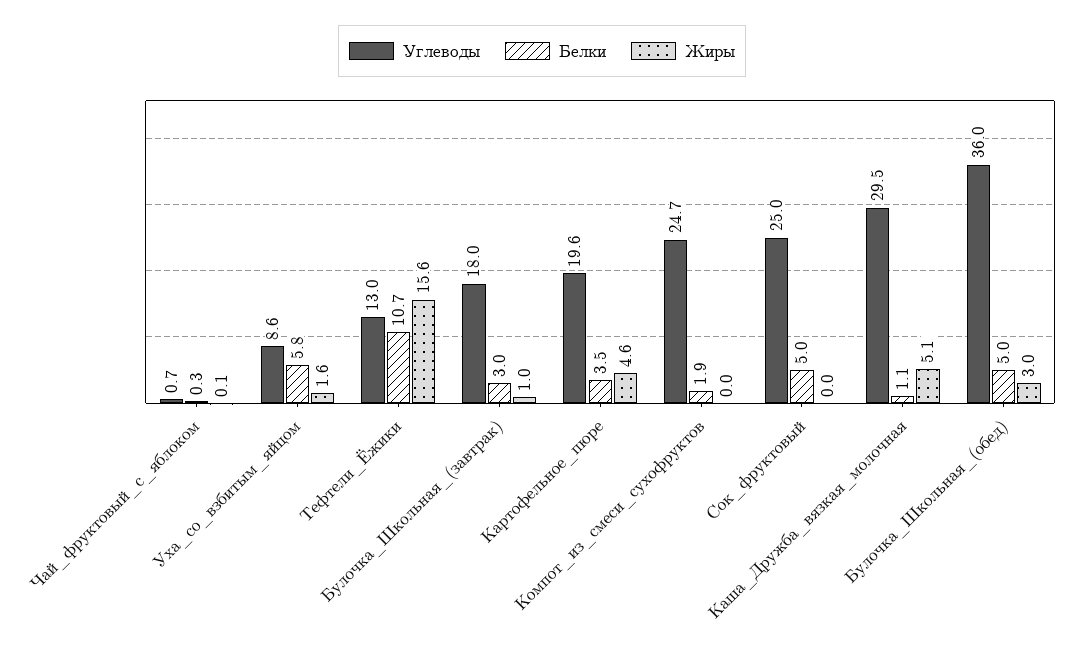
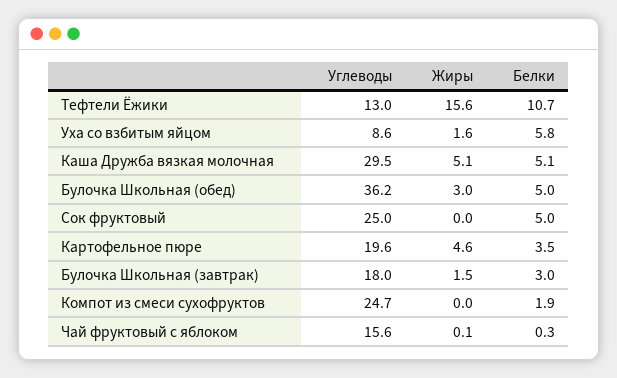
  {
    "Углеводы": {
-     "Чай_фруктовый_с_яблоком": 0.7,
+     "Чай_фруктовый_с_яблоком": 15.6,
      "Уха_со_взбитым_яйцом": 8.6,
      "Тефтели_Ёжики": 13,
      "Булочка_Школьная_(завтрак)": 18,
      "Картофельное_пюре": 19.6,
      "Компот_из_смеси_сухофруктов": 24.7,
      "Сок_фруктовый": 25,
      "Каша_Дружба_вязкая_молочная": 29.5,
-     "Булочка_Школьная_(обед)": 36
+     "Булочка_Школьная_(обед)": 36.2
    },
    "Белки": {
      "Чай_фруктовый_с_яблоком": 0.3,
      "Уха_со_взбитым_яйцом": 5.8,
      "Тефтели_Ёжики": 10.7,
      "Булочка_Школьная_(завтрак)": 3,
      "Картофельное_пюре": 3.5,
      "Компот_из_смеси_сухофруктов": 1.9,
      "Сок_фруктовый": 5,
-     "Каша_Дружба_вязкая_молочная": 1.1,
+     "Каша_Дружба_вязкая_молочная": 5.1,
      "Булочка_Школьная_(обед)": 5
    },
    "Жиры": {
      "Чай_фруктовый_с_яблоком": 0.1,
      "Уха_со_взбитым_яйцом": 1.6,
      "Тефтели_Ёжики": 15.6,
-     "Булочка_Школьная_(завтрак)": 1,
+     "Булочка_Школьная_(завтрак)": 1.5,
      "Картофельное_пюре": 4.6,
      "Компот_из_смеси_сухофруктов": 0,
      "Сок_фруктовый": 0,
      "Каша_Дружба_вязкая_молочная": 5.1,
      "Булочка_Школьная_(обед)": 3
    }
  }

